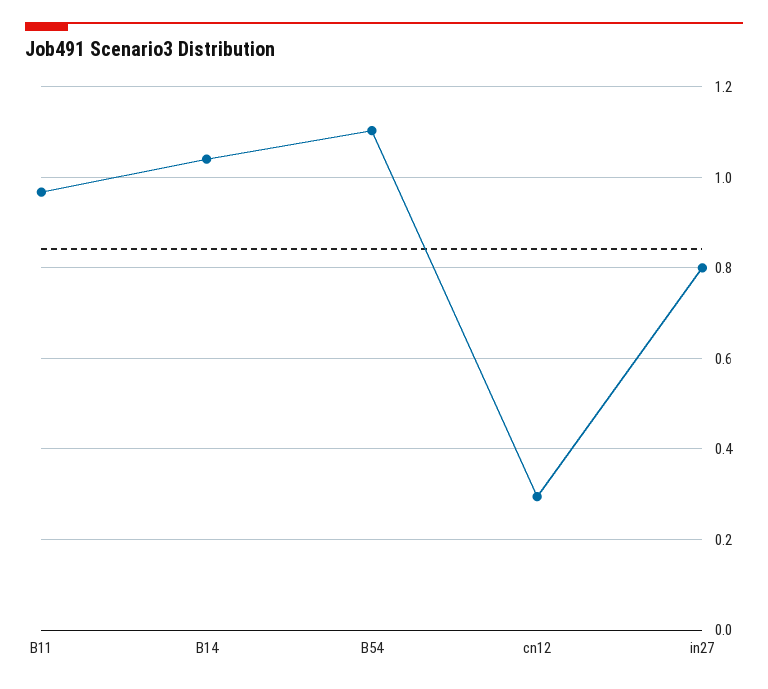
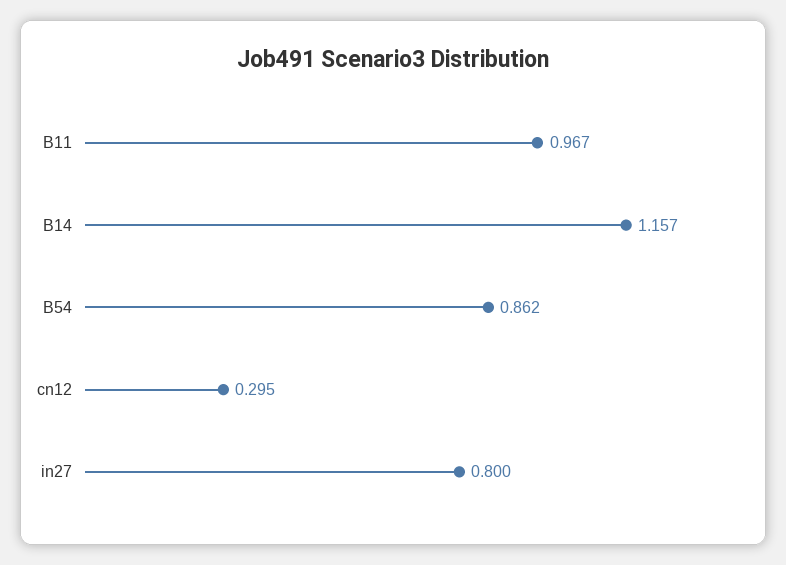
  {
    "B11": 0.967,
-   "B14": 1.04,
+   "B14": 1.157,
-   "B54": 1.1,
+   "B54": 0.862,
    "cn12": 0.295,
    "in27": 0.8
  }

